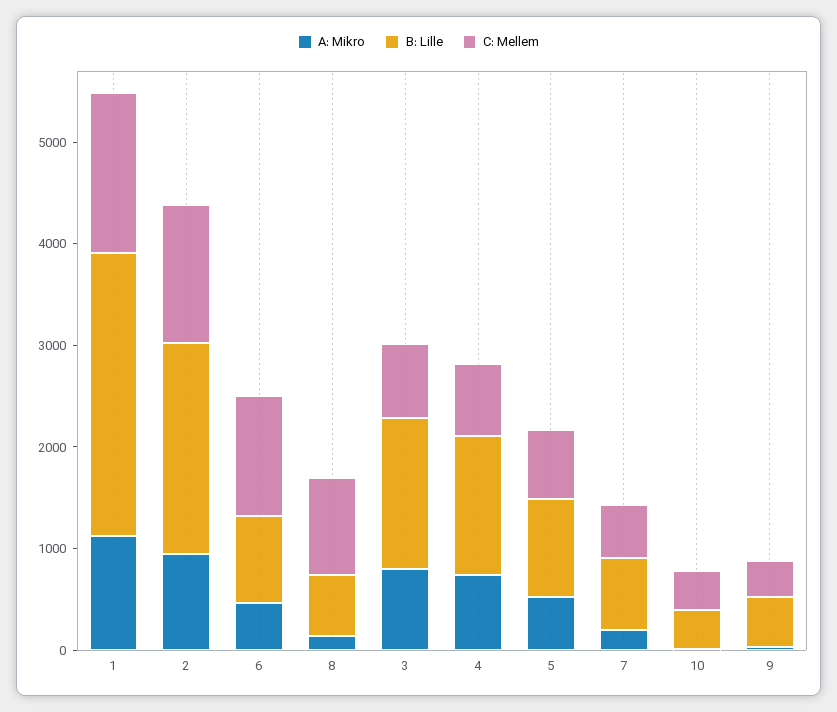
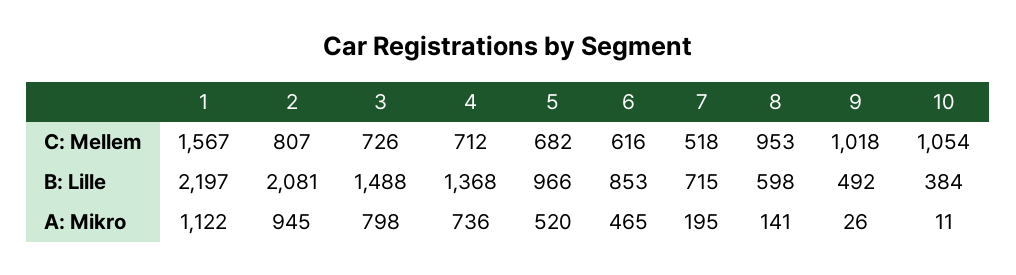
  {
    "A: Mikro": {
      "1": 1122,
      "2": 945,
      "6": 465,
      "8": 141,
      "3": 798,
      "4": 736,
      "5": 520,
      "7": 195,
      "10": 11,
      "9": 26
    },
    "B: Lille": {
-     "1": 2800,
+     "1": 2197,
      "2": 2081,
      "6": 853,
      "8": 598,
      "3": 1488,
      "4": 1368,
      "5": 966,
      "7": 715,
      "10": 384,
      "9": 492
    },
    "C: Mellem": {
      "1": 1567,
-     "2": 1400,
+     "2": 807,
-     "6": 1200,
+     "6": 616,
      "8": 953,
      "3": 726,
      "4": 712,
      "5": 682,
      "7": 518,
-     "10": 400,
+     "10": 1054,
-     "9": 400
+     "9": 1018
    }
  }

